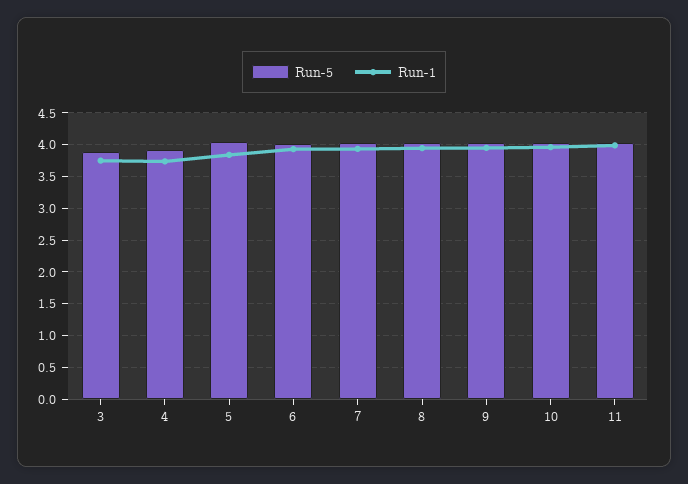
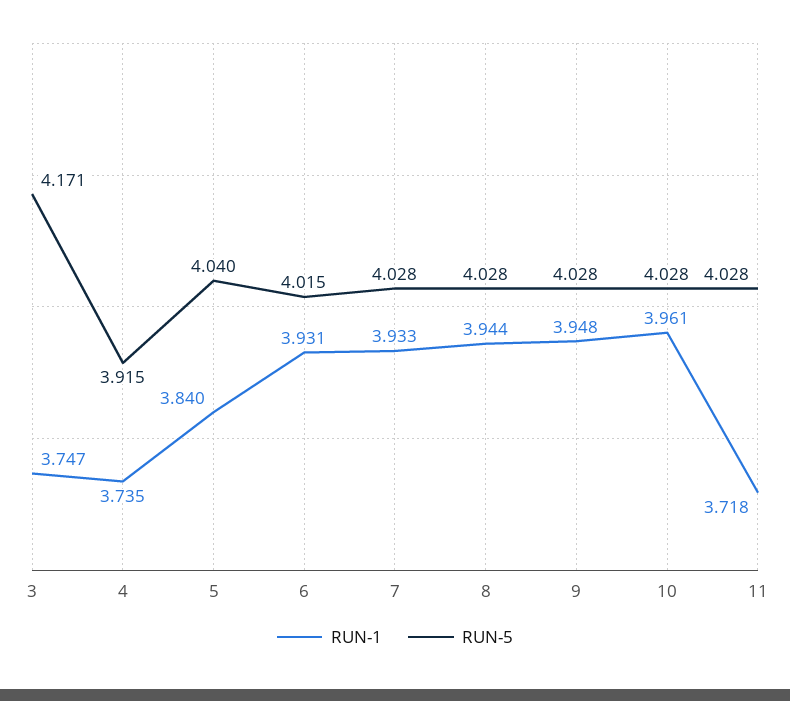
  {
    "Run-5": {
-     "3": 3.9,
+     "3": 4.171,
      "4": 3.915,
      "5": 4.04,
      "6": 4.015,
      "7": 4.028,
      "8": 4.028,
      "9": 4.028,
      "10": 4.028,
      "11": 4.028
    },
    "Run-1": {
      "3": 3.747,
      "4": 3.735,
      "5": 3.84,
      "6": 3.931,
      "7": 3.933,
      "8": 3.944,
      "9": 3.948,
      "10": 3.961,
-     "11": 4
+     "11": 3.718
    }
  }

